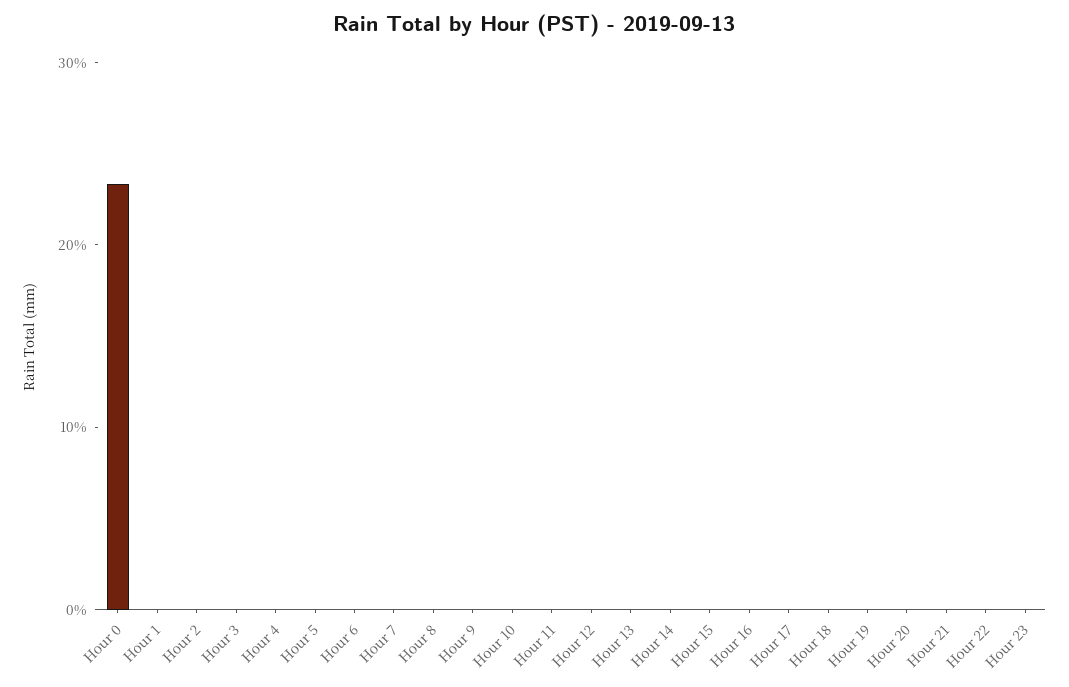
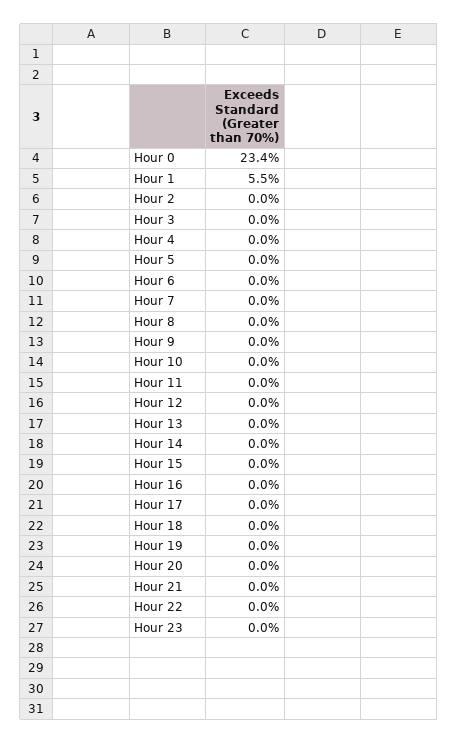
  {
    "Hour 0": 23.4,
-   "Hour 1": 0,
+   "Hour 1": 5.5,
    "Hour 2": 0,
    "Hour 3": 0,
    "Hour 4": 0,
    "Hour 5": 0,
    "Hour 6": 0,
    "Hour 7": 0,
    "Hour 8": 0,
    "Hour 9": 0,
    "Hour 10": 0,
    "Hour 11": 0,
    "Hour 12": 0,
    "Hour 13": 0,
    "Hour 14": 0,
    "Hour 15": 0,
    "Hour 16": 0,
    "Hour 17": 0,
    "Hour 18": 0,
    "Hour 19": 0,
    "Hour 20": 0,
    "Hour 21": 0,
    "Hour 22": 0,
    "Hour 23": 0
  }

